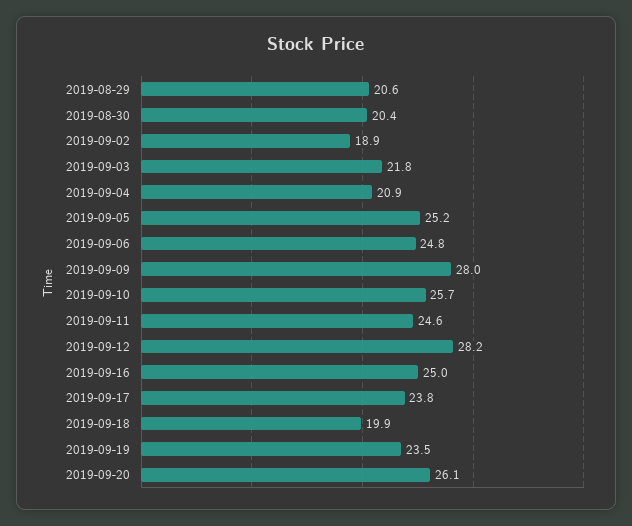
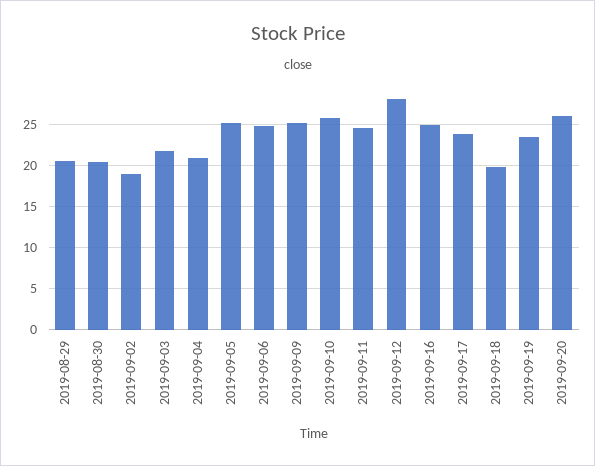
  {
    "2019-08-29": 20.6,
    "2019-08-30": 20.4,
    "2019-09-02": 18.9,
    "2019-09-03": 21.8,
    "2019-09-04": 20.9,
    "2019-09-05": 25.2,
    "2019-09-06": 24.8,
-   "2019-09-09": 28,
+   "2019-09-09": 25,
    "2019-09-10": 25.7,
    "2019-09-11": 24.6,
    "2019-09-12": 28.2,
    "2019-09-16": 25,
    "2019-09-17": 23.8,
    "2019-09-18": 19.9,
    "2019-09-19": 23.5,
    "2019-09-20": 26.1
  }

